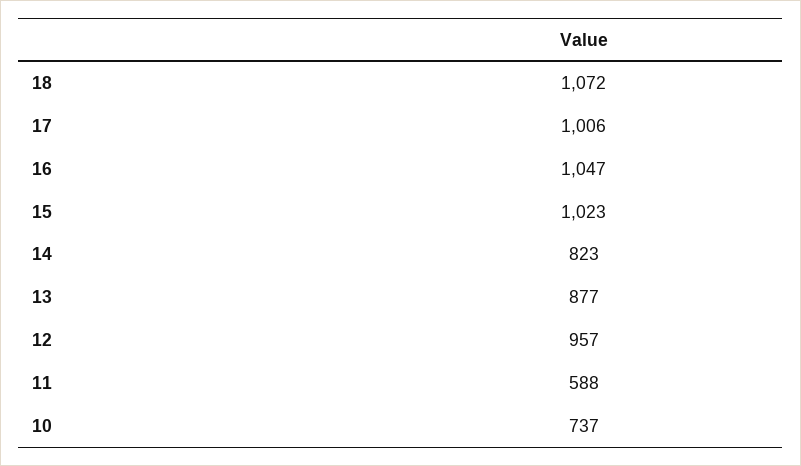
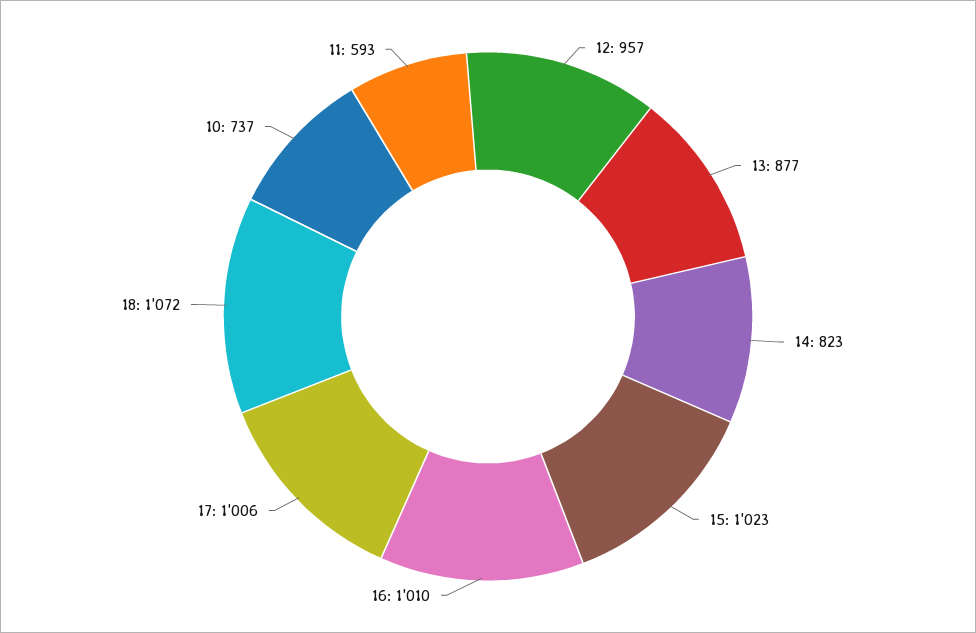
  {
    "18": 1072,
    "17": 1006,
-   "16": 1047,
+   "16": 1010,
    "15": 1023,
    "14": 823,
    "13": 877,
    "12": 957,
-   "11": 588,
+   "11": 593,
    "10": 737
  }

